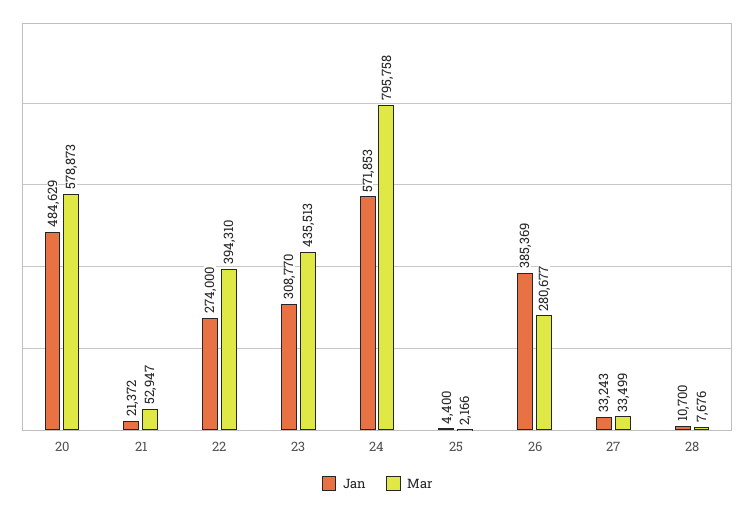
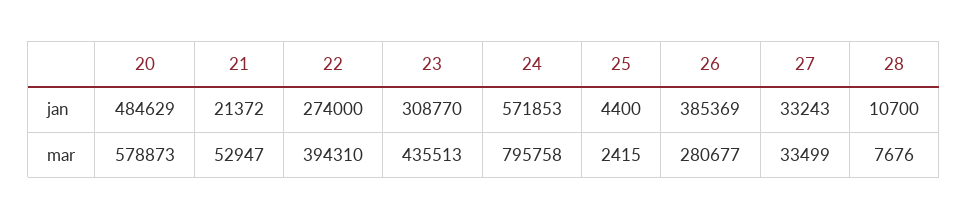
  {
    "Jan": {
      "20": 484629,
      "21": 21372,
      "22": 274000,
      "23": 308770,
      "24": 571853,
      "25": 4400,
      "26": 385369,
      "27": 33243,
      "28": 10700
    },
    "Mar": {
      "20": 578873,
      "21": 52947,
      "22": 394310,
      "23": 435513,
      "24": 795758,
-     "25": 2166,
+     "25": 2415,
      "26": 280677,
      "27": 33499,
      "28": 7676
    }
  }

